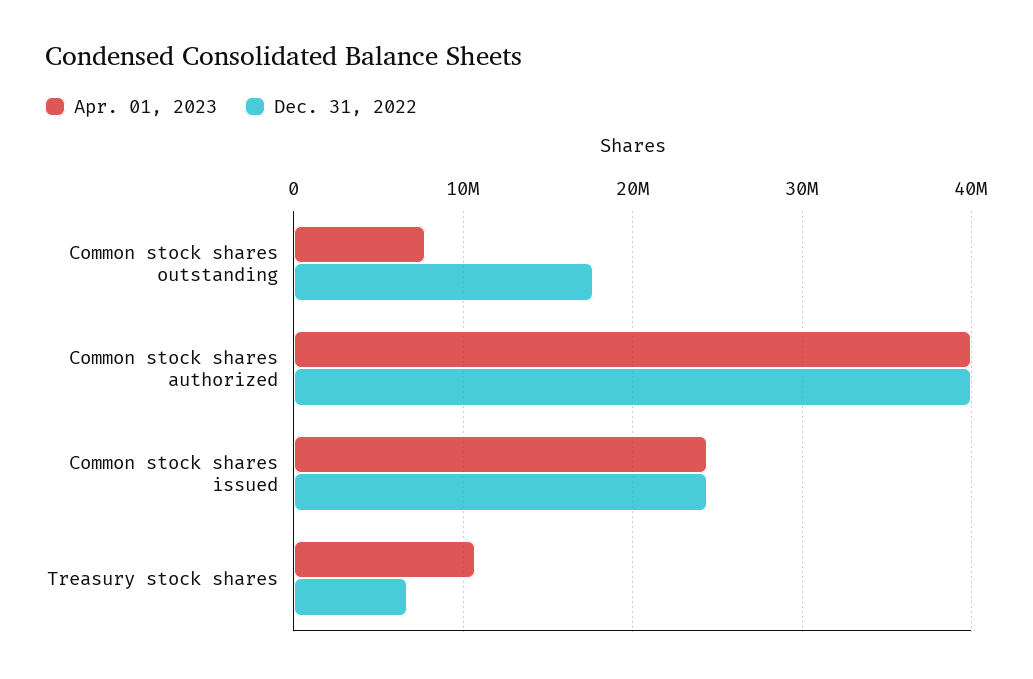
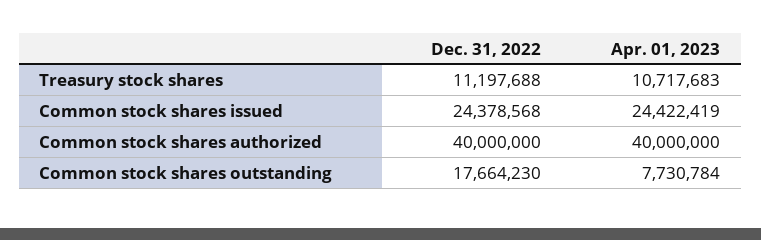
  {
    "Apr. 01, 2023": {
      "Common stock shares outstanding": 7730784,
      "Common stock shares authorized": 40000000,
      "Common stock shares issued": 24422419,
      "Treasury stock shares": 10717683
    },
    "Dec. 31, 2022": {
      "Common stock shares outstanding": 17664230,
      "Common stock shares authorized": 40000000,
      "Common stock shares issued": 24378568,
-     "Treasury stock shares": 7000000
+     "Treasury stock shares": 11197688
    }
  }

